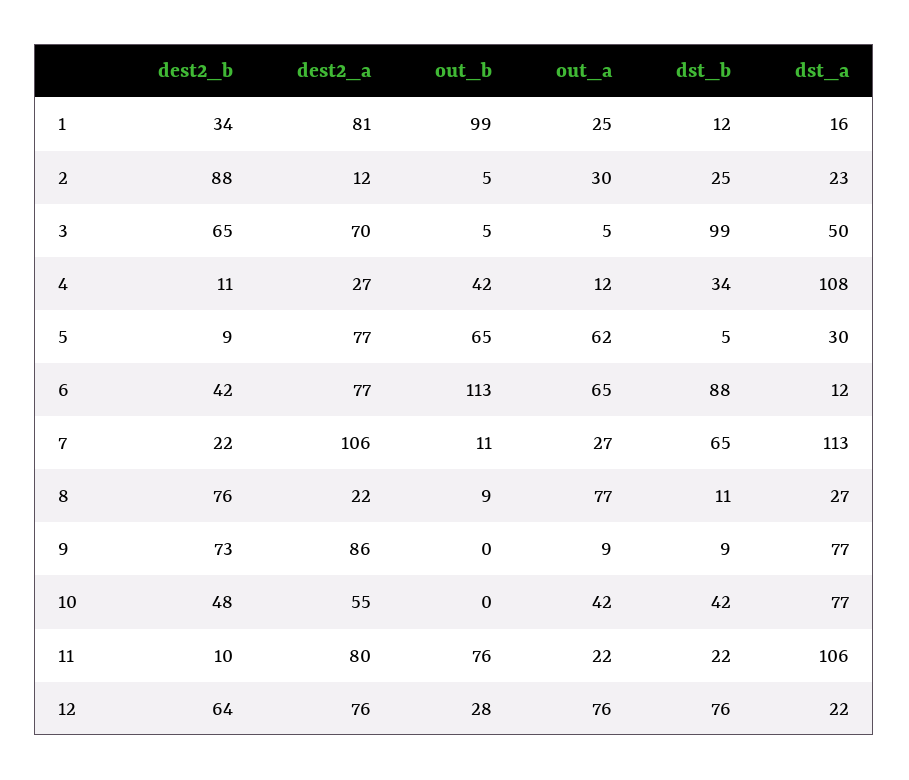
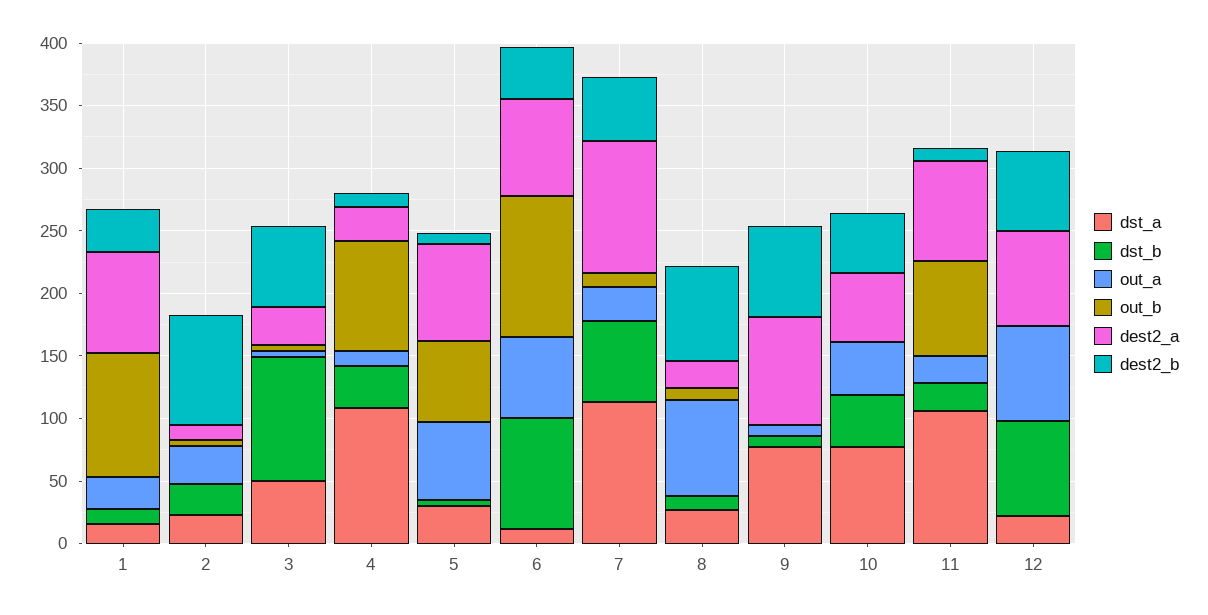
  {
    "dest2_b": {
      "1": 34,
      "2": 88,
      "3": 65,
      "4": 11,
      "5": 9,
      "6": 42,
-     "7": 22,
+     "7": 50,
      "8": 76,
      "9": 73,
      "10": 48,
      "11": 10,
      "12": 64
    },
    "dest2_a": {
      "1": 81,
      "2": 12,
-     "3": 70,
+     "3": 30,
      "4": 27,
      "5": 77,
      "6": 77,
      "7": 106,
      "8": 22,
      "9": 86,
      "10": 55,
      "11": 80,
      "12": 76
    },
    "out_b": {
      "1": 99,
      "2": 5,
      "3": 5,
-     "4": 42,
+     "4": 90,
      "5": 65,
      "6": 113,
      "7": 11,
      "8": 9,
      "9": 0,
      "10": 0,
      "11": 76,
-     "12": 28
+     "12": 0
    },
    "out_a": {
      "1": 25,
      "2": 30,
      "3": 5,
      "4": 12,
      "5": 62,
      "6": 65,
      "7": 27,
      "8": 77,
      "9": 9,
      "10": 42,
      "11": 22,
      "12": 76
    },
    "dst_b": {
      "1": 12,
      "2": 25,
      "3": 99,
      "4": 34,
      "5": 5,
      "6": 88,
      "7": 65,
      "8": 11,
      "9": 9,
      "10": 42,
      "11": 22,
      "12": 76
    },
    "dst_a": {
      "1": 16,
      "2": 23,
      "3": 50,
      "4": 108,
      "5": 30,
      "6": 12,
      "7": 113,
      "8": 27,
      "9": 77,
      "10": 77,
      "11": 106,
      "12": 22
    }
  }

